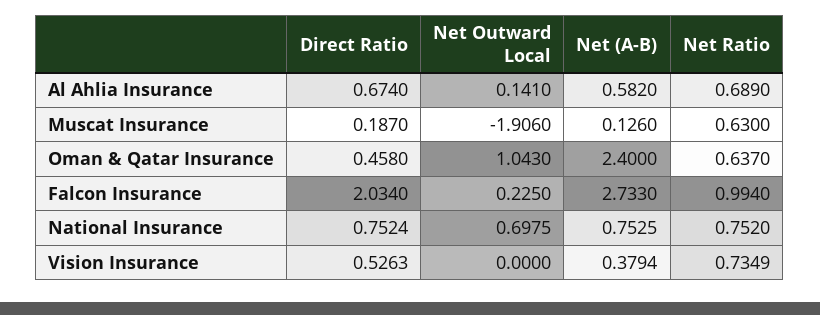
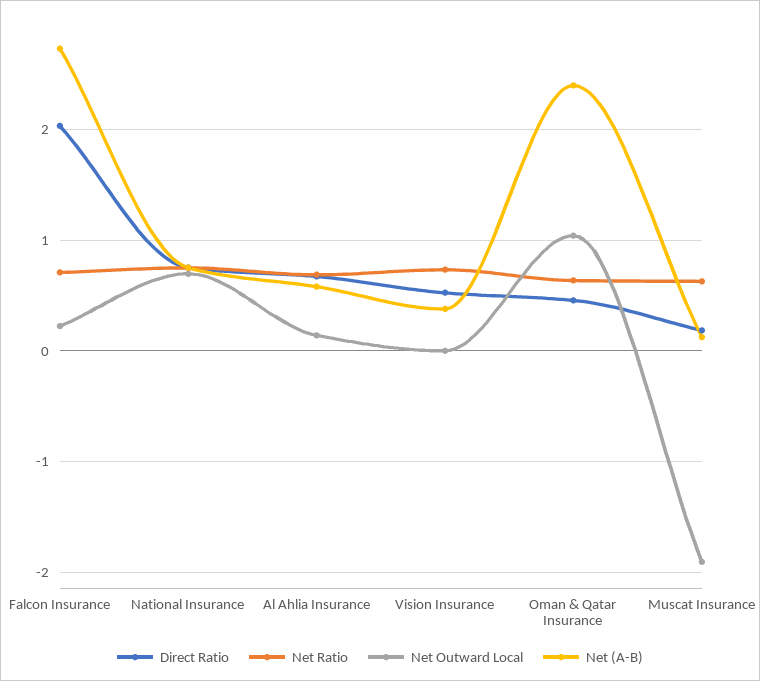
  {
    "Direct Ratio": {
      "Al Ahlia Insurance": 0.674,
      "Muscat Insurance": 0.187,
      "Oman & Qatar Insurance": 0.458,
      "Falcon Insurance": 2.034,
      "National Insurance": 0.7524,
      "Vision Insurance": 0.5263
    },
    "Net Outward Local": {
      "Al Ahlia Insurance": 0.141,
      "Muscat Insurance": -1.906,
      "Oman & Qatar Insurance": 1.043,
      "Falcon Insurance": 0.225,
      "National Insurance": 0.6975,
      "Vision Insurance": 0
    },
    "Net (A-B)": {
      "Al Ahlia Insurance": 0.582,
      "Muscat Insurance": 0.126,
      "Oman & Qatar Insurance": 2.4,
      "Falcon Insurance": 2.733,
      "National Insurance": 0.7525,
      "Vision Insurance": 0.3794
    },
    "Net Ratio": {
      "Al Ahlia Insurance": 0.689,
      "Muscat Insurance": 0.63,
      "Oman & Qatar Insurance": 0.637,
-     "Falcon Insurance": 0.994,
+     "Falcon Insurance": 0.7,
      "National Insurance": 0.752,
      "Vision Insurance": 0.7349
    }
  }

